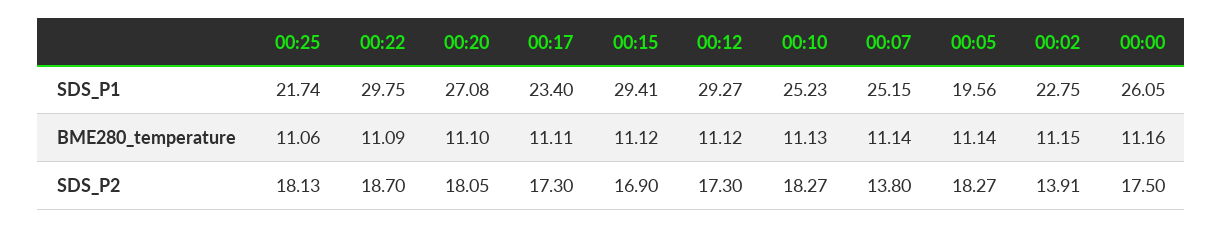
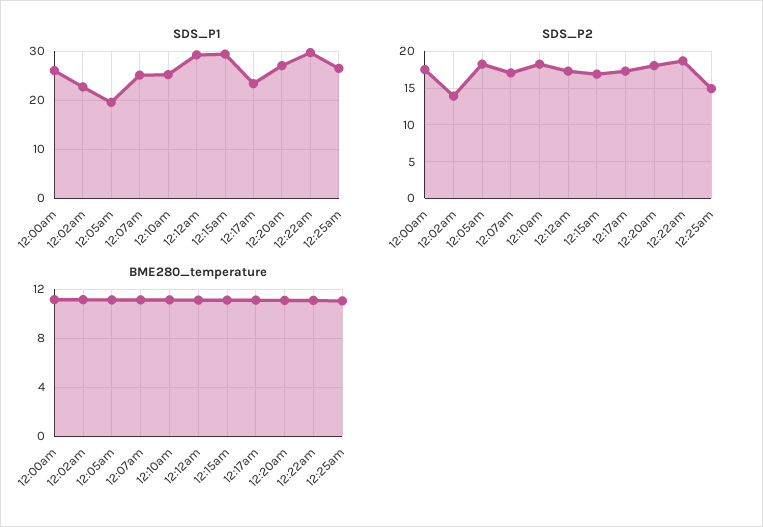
  {
    "SDS_P1": {
-     "00:25": 21.74,
+     "00:25": 26,
      "00:22": 29.75,
      "00:20": 27.08,
      "00:17": 23.4,
      "00:15": 29.41,
      "00:12": 29.27,
      "00:10": 25.23,
      "00:07": 25.15,
      "00:05": 19.56,
      "00:02": 22.75,
      "00:00": 26.05
    },
    "BME280_temperature": {
      "00:25": 11.06,
      "00:22": 11.09,
      "00:20": 11.1,
      "00:17": 11.11,
      "00:15": 11.12,
      "00:12": 11.12,
      "00:10": 11.13,
      "00:07": 11.14,
      "00:05": 11.14,
      "00:02": 11.15,
      "00:00": 11.16
    },
    "SDS_P2": {
-     "00:25": 18.13,
+     "00:25": 15,
      "00:22": 18.7,
      "00:20": 18.05,
      "00:17": 17.3,
      "00:15": 16.9,
      "00:12": 17.3,
      "00:10": 18.27,
-     "00:07": 13.8,
+     "00:07": 17,
      "00:05": 18.27,
      "00:02": 13.91,
      "00:00": 17.5
    }
  }

